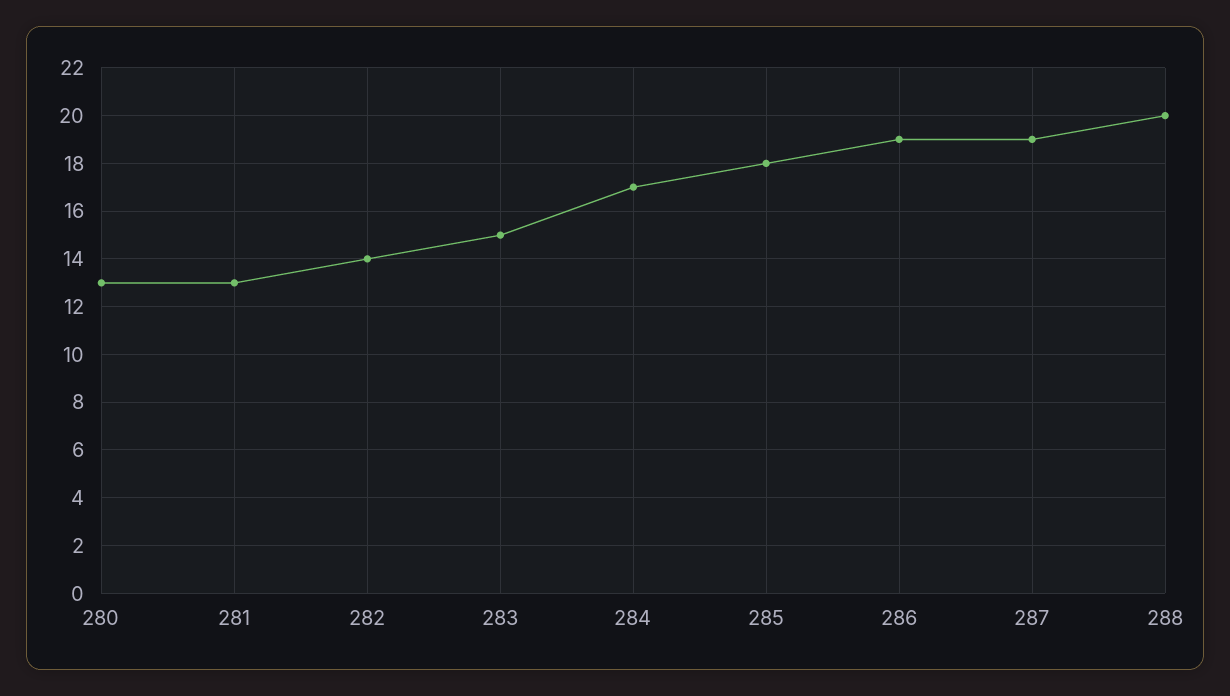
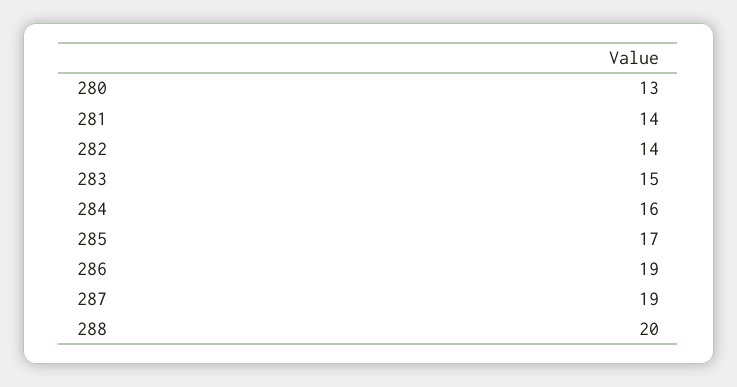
  {
    "280": 13,
-   "281": 13,
+   "281": 14,
    "282": 14,
    "283": 15,
-   "284": 17,
+   "284": 16,
-   "285": 18,
+   "285": 17,
    "286": 19,
    "287": 19,
    "288": 20
  }

